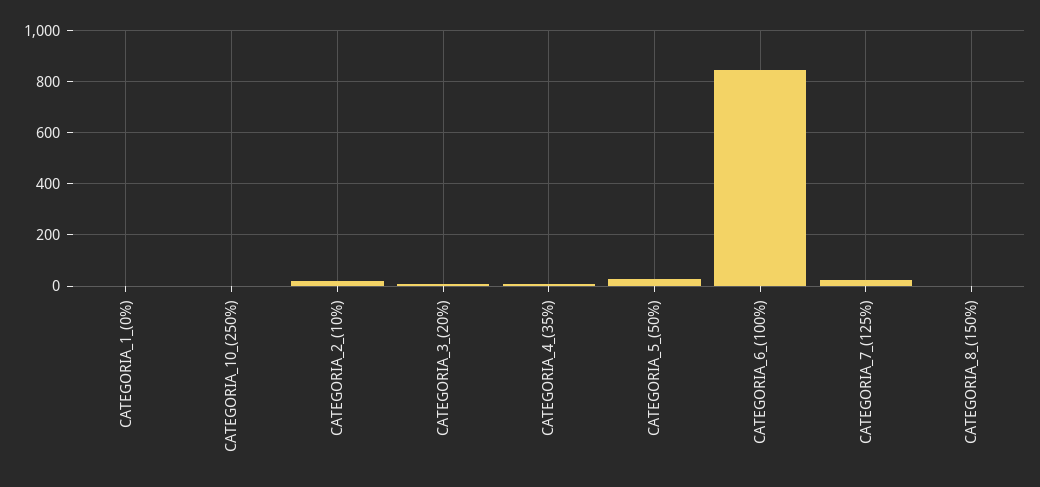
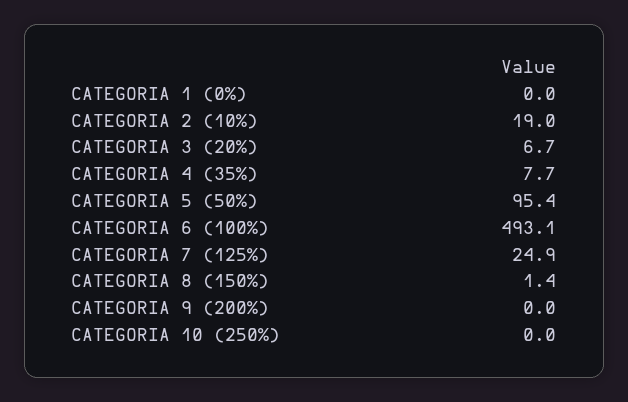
  {
    "CATEGORIA_1_(0%)": 0,
    "CATEGORIA_10_(250%)": 0,
    "CATEGORIA_2_(10%)": 19,
    "CATEGORIA_3_(20%)": 6.7,
    "CATEGORIA_4_(35%)": 7.7,
-   "CATEGORIA_5_(50%)": 25,
+   "CATEGORIA_5_(50%)": 95.4,
-   "CATEGORIA_6_(100%)": 850,
+   "CATEGORIA_6_(100%)": 493.1,
    "CATEGORIA_7_(125%)": 24.9,
-   "CATEGORIA_8_(150%)": 1.4
+   "CATEGORIA_8_(150%)": 1.4,
+   "CATEGORIA 9 (200%)": 0
  }

